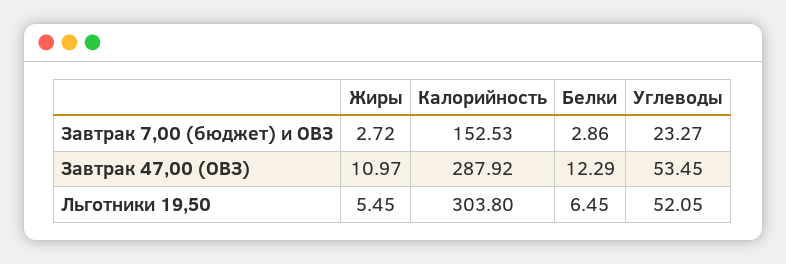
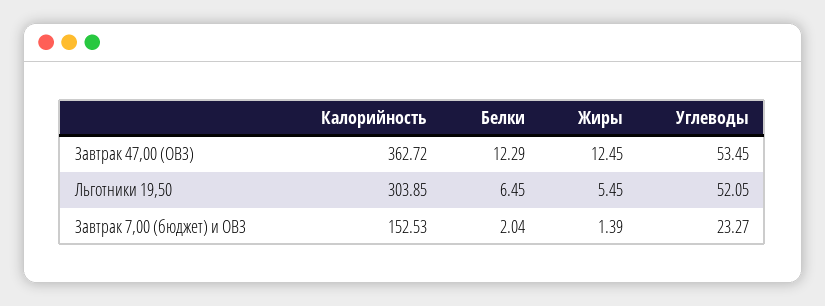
  {
    "Жиры": {
-     "Завтрак 7,00 (бюджет) и ОВЗ": 2.72,
+     "Завтрак 7,00 (бюджет) и ОВЗ": 1.39,
-     "Завтрак 47,00 (ОВЗ)": 10.97,
+     "Завтрак 47,00 (ОВЗ)": 12.45,
      "Льготники 19,50": 5.45
    },
    "Калорийность": {
      "Завтрак 7,00 (бюджет) и ОВЗ": 152.53,
-     "Завтрак 47,00 (ОВЗ)": 287.92,
+     "Завтрак 47,00 (ОВЗ)": 362.72,
-     "Льготники 19,50": 303.8
+     "Льготники 19,50": 303.85
    },
    "Белки": {
-     "Завтрак 7,00 (бюджет) и ОВЗ": 2.86,
+     "Завтрак 7,00 (бюджет) и ОВЗ": 2.04,
      "Завтрак 47,00 (ОВЗ)": 12.29,
      "Льготники 19,50": 6.45
    },
    "Углеводы": {
      "Завтрак 7,00 (бюджет) и ОВЗ": 23.27,
      "Завтрак 47,00 (ОВЗ)": 53.45,
      "Льготники 19,50": 52.05
    }
  }

